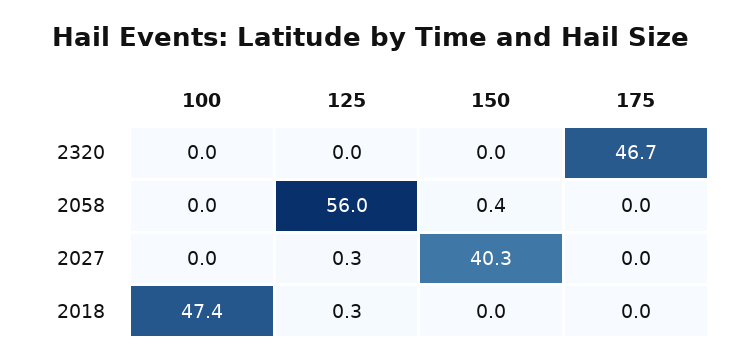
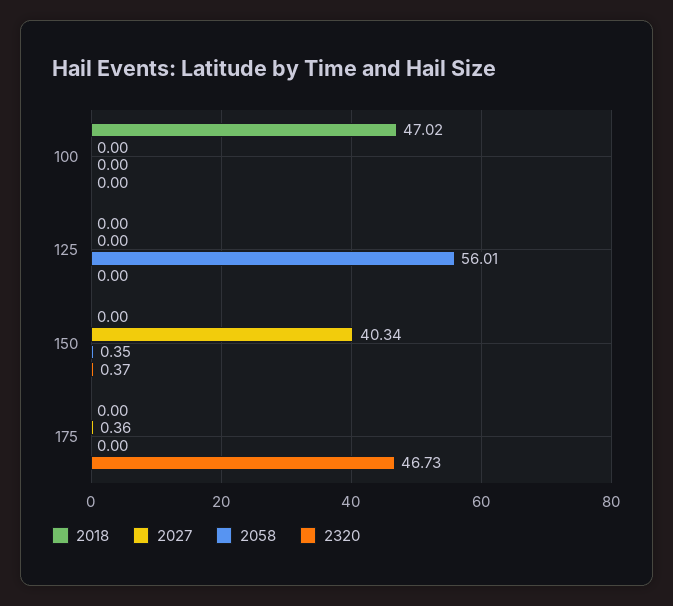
  {
    "2320": {
      "100": 0,
      "125": 0,
-     "150": 0,
+     "150": 0.37,
      "175": 46.73
    },
    "2058": {
      "100": 0,
      "125": 56.01,
      "150": 0.35,
      "175": 0
    },
    "2027": {
      "100": 0,
-     "125": 0.3,
+     "125": 0,
      "150": 40.34,
-     "175": 0
+     "175": 0.36
    },
    "2018": {
-     "100": 47.4,
+     "100": 47.02,
-     "125": 0.3,
+     "125": 0,
      "150": 0,
      "175": 0
    }
  }

